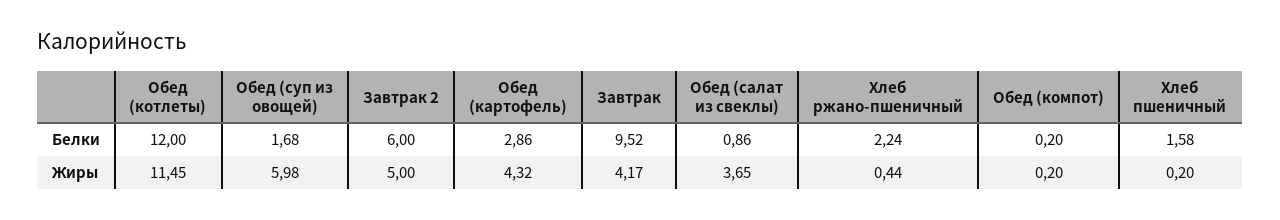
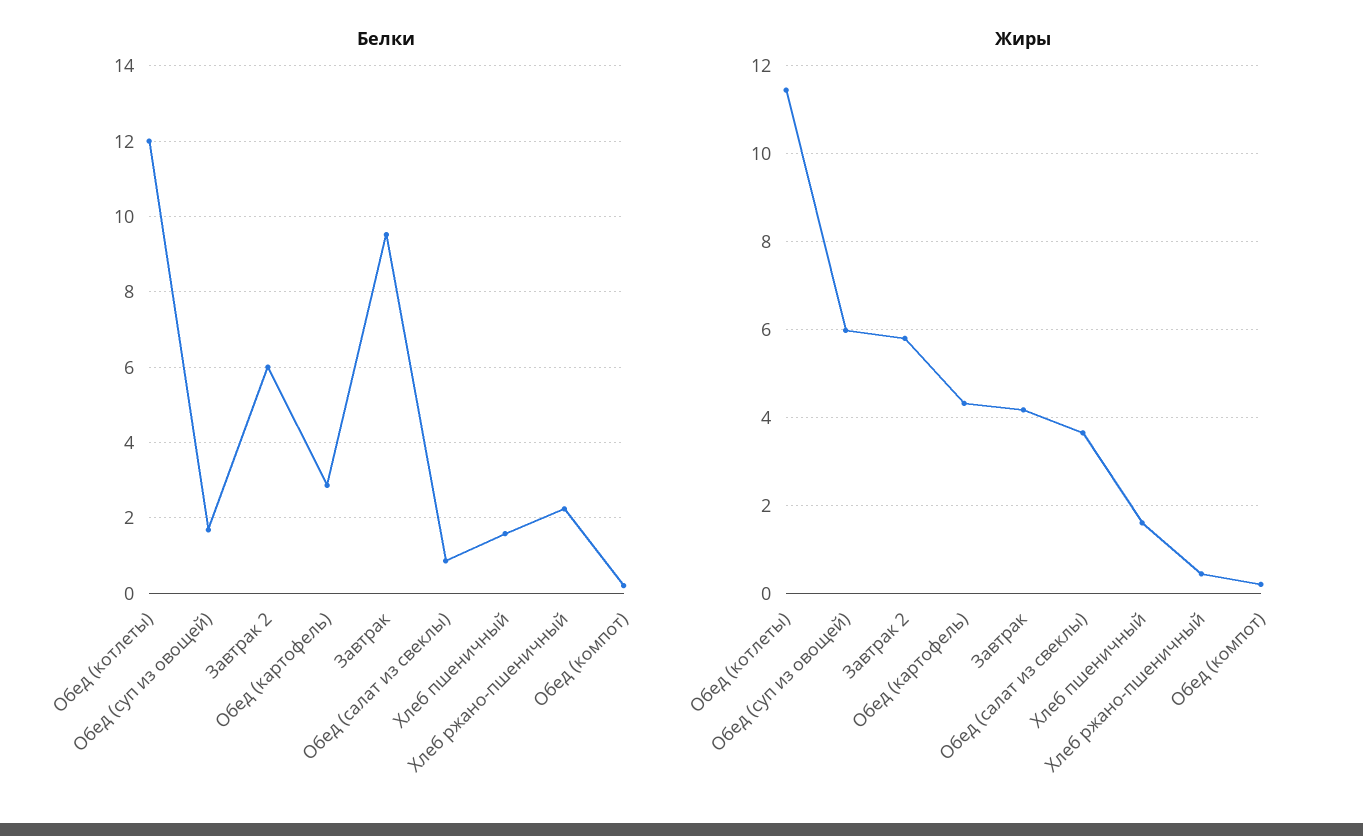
  {
    "Белки": {
      "Обед (котлеты)": 12,
      "Обед (суп из овощей)": 1.68,
      "Завтрак 2": 6,
      "Обед (картофель)": 2.86,
      "Завтрак": 9.52,
      "Обед (салат из свеклы)": 0.86,
      "Хлеб ржано-пшеничный": 2.24,
      "Обед (компот)": 0.2,
      "Хлеб пшеничный": 1.58
    },
    "Жиры": {
      "Обед (котлеты)": 11.45,
      "Обед (суп из овощей)": 5.98,
-     "Завтрак 2": 5,
+     "Завтрак 2": 5.8,
      "Обед (картофель)": 4.32,
      "Завтрак": 4.17,
      "Обед (салат из свеклы)": 3.65,
      "Хлеб ржано-пшеничный": 0.44,
      "Обед (компот)": 0.2,
-     "Хлеб пшеничный": 0.2
+     "Хлеб пшеничный": 1.6
    }
  }

